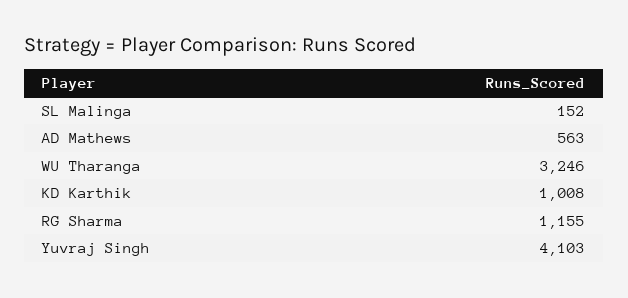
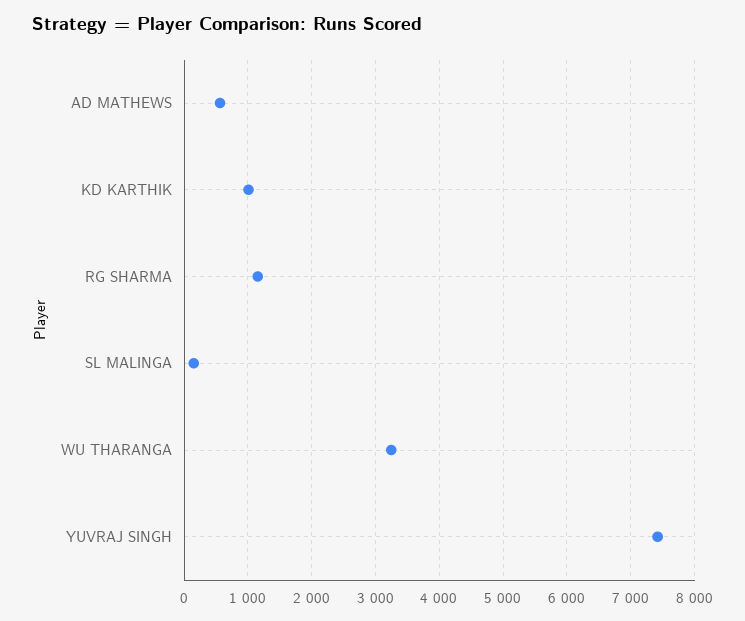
  {
    "SL Malinga": 152,
    "AD Mathews": 563,
    "WU Tharanga": 3246,
    "KD Karthik": 1008,
    "RG Sharma": 1155,
-   "Yuvraj Singh": 4103
+   "Yuvraj Singh": 7400
  }

